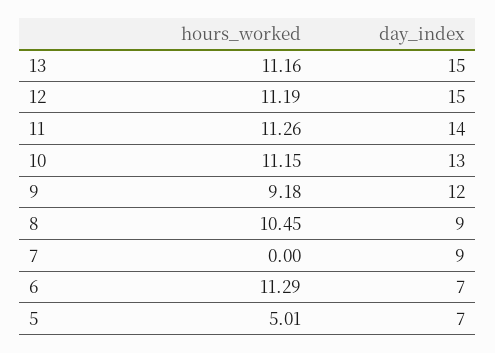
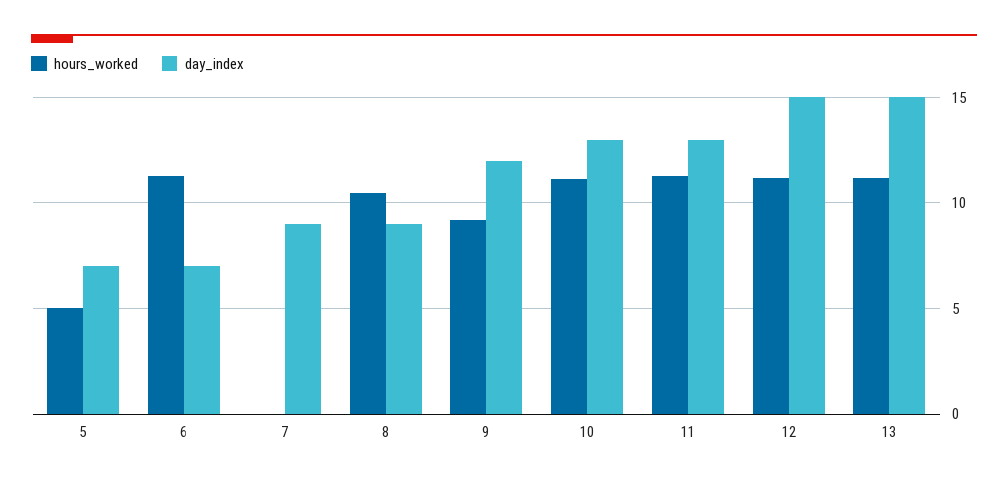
  {
    "hours_worked": {
      "13": 11.16,
      "12": 11.19,
      "11": 11.26,
      "10": 11.15,
      "9": 9.18,
      "8": 10.45,
      "7": 0,
      "6": 11.29,
      "5": 5.01
    },
    "day_index": {
      "13": 15,
      "12": 15,
-     "11": 14,
+     "11": 13,
      "10": 13,
      "9": 12,
      "8": 9,
      "7": 9,
      "6": 7,
      "5": 7
    }
  }

